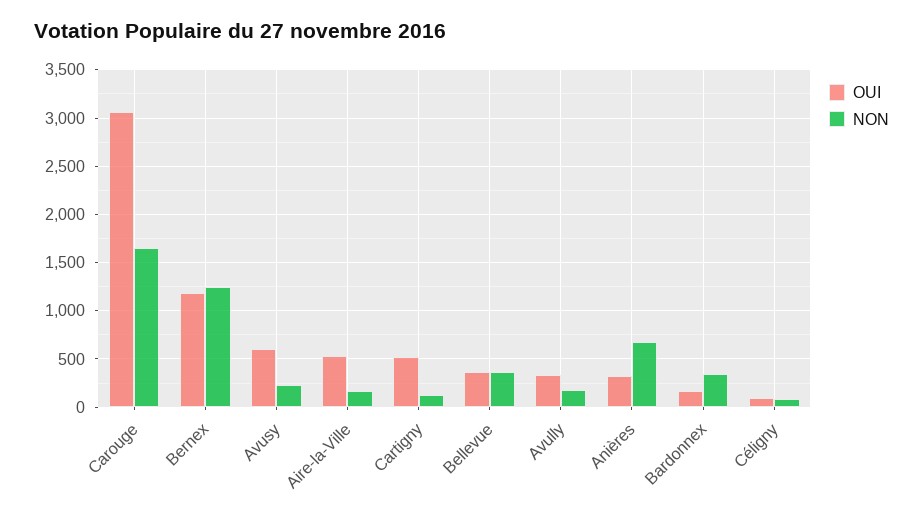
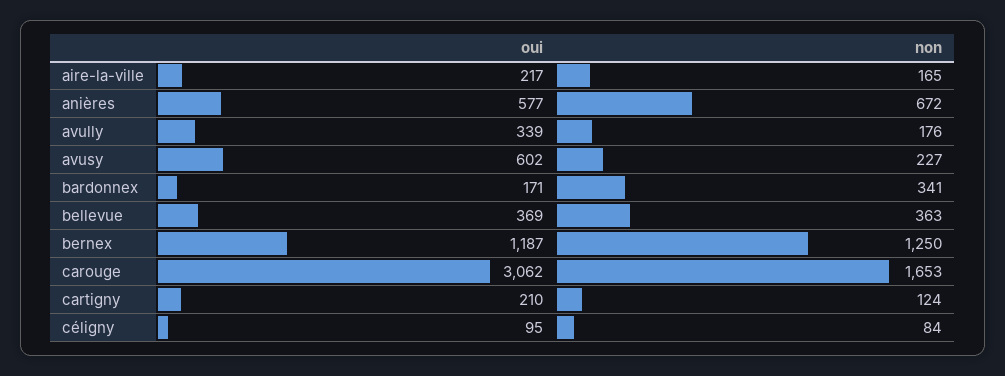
  {
    "OUI": {
      "Carouge": 3062,
      "Bernex": 1187,
      "Avusy": 602,
-     "Aire-la-Ville": 500,
+     "Aire-la-Ville": 217,
-     "Cartigny": 500,
+     "Cartigny": 210,
      "Bellevue": 369,
      "Avully": 339,
-     "Anières": 300,
+     "Anières": 577,
      "Bardonnex": 171,
      "Céligny": 95
    },
    "NON": {
      "Carouge": 1653,
      "Bernex": 1250,
      "Avusy": 227,
      "Aire-la-Ville": 165,
      "Cartigny": 124,
      "Bellevue": 363,
      "Avully": 176,
      "Anières": 672,
      "Bardonnex": 341,
      "Céligny": 84
    }
  }

